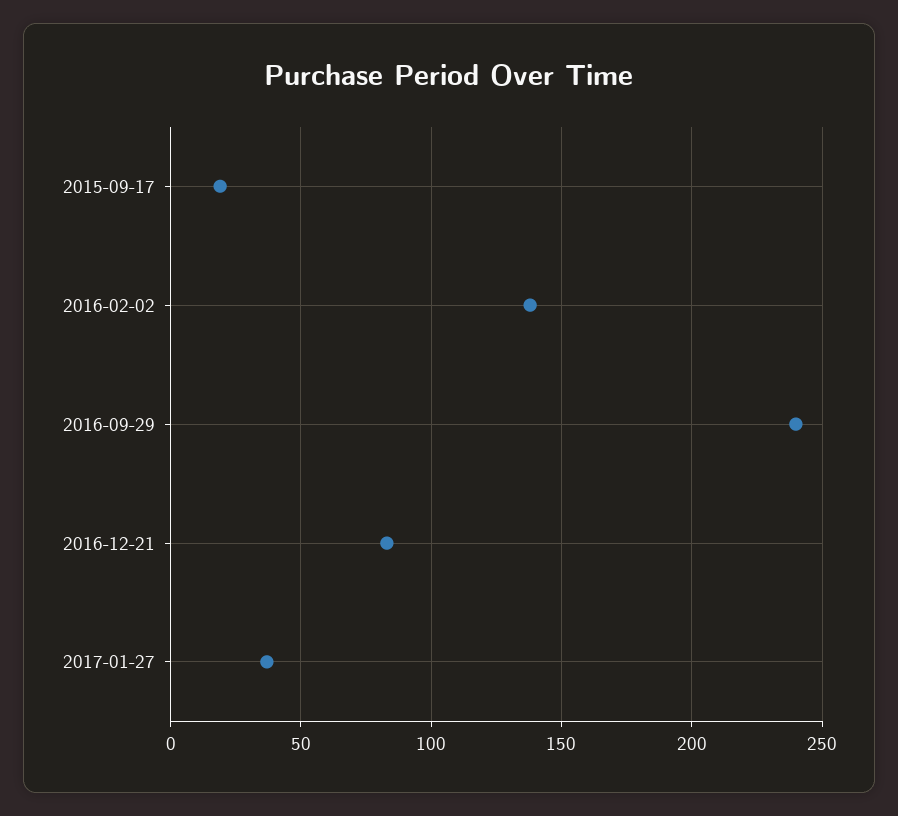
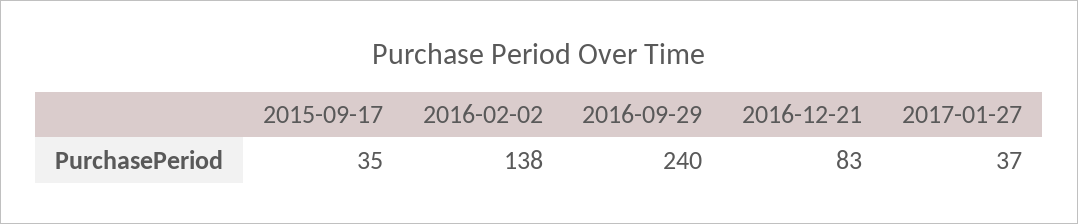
  {
-   "2015-09-17": 20,
+   "2015-09-17": 35,
    "2016-02-02": 138,
    "2016-09-29": 240,
    "2016-12-21": 83,
    "2017-01-27": 37
  }

